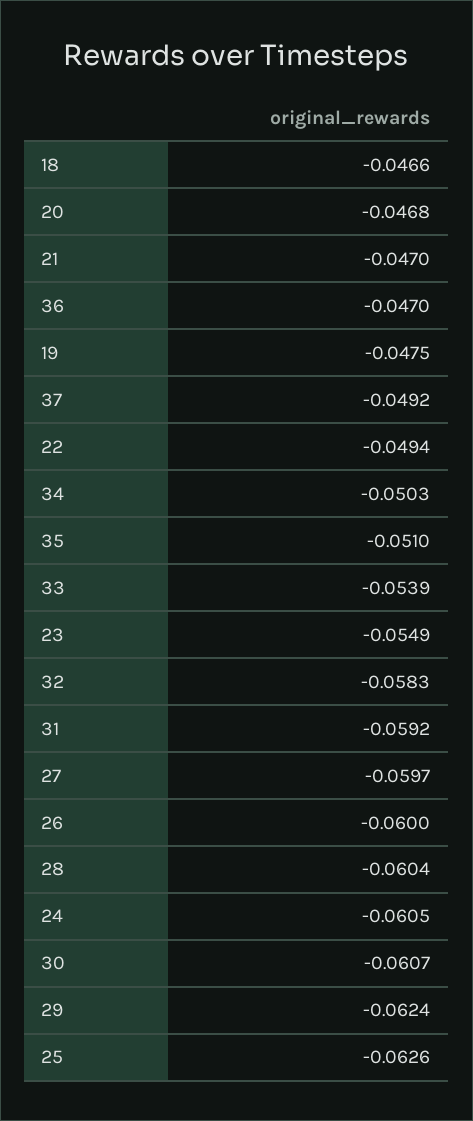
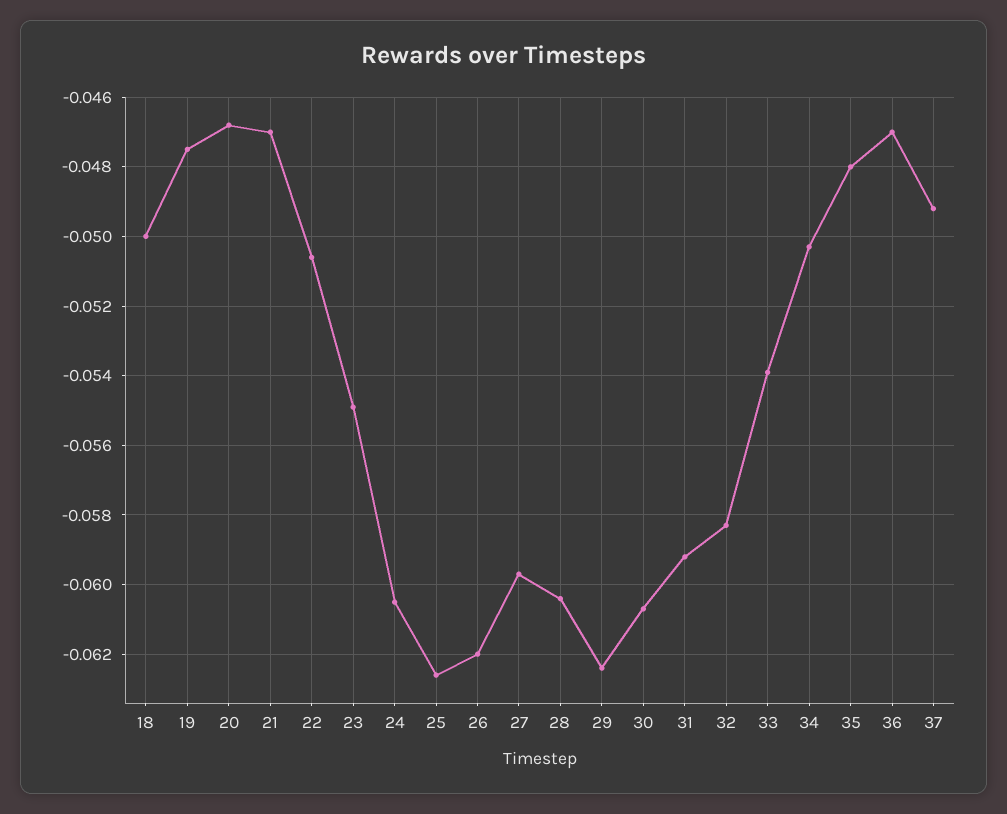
  {
-   "18": -0.0466,
+   "18": -0.05,
    "20": -0.0468,
    "21": -0.047,
    "36": -0.047,
    "19": -0.0475,
    "37": -0.0492,
-   "22": -0.0494,
+   "22": -0.0505,
    "34": -0.0503,
-   "35": -0.051,
+   "35": -0.048,
    "33": -0.0539,
    "23": -0.0549,
    "32": -0.0583,
    "31": -0.0592,
    "27": -0.0597,
-   "26": -0.06,
+   "26": -0.062,
    "28": -0.0604,
    "24": -0.0605,
    "30": -0.0607,
    "29": -0.0624,
    "25": -0.0626
  }

